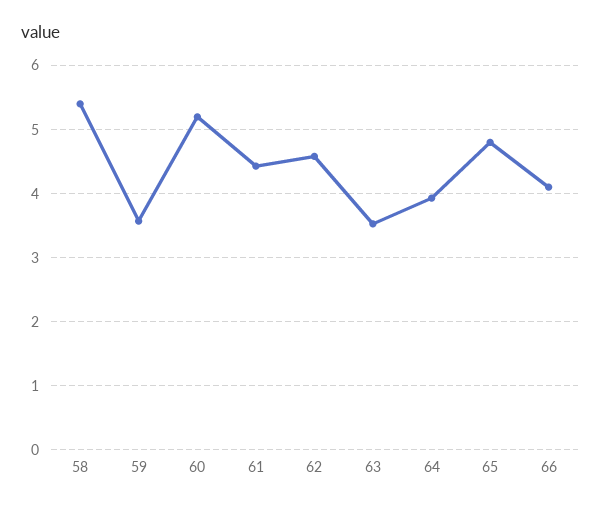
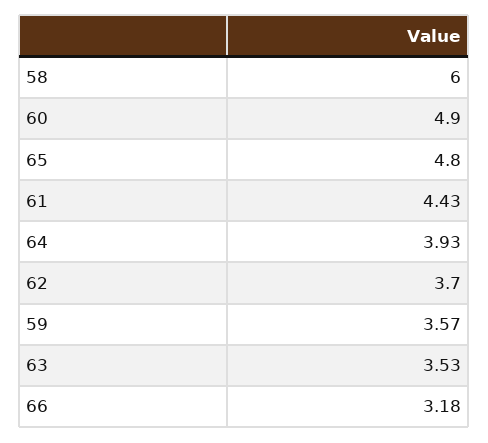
  {
-   "58": 5.4,
+   "58": 6,
    "59": 3.57,
-   "60": 5.2,
+   "60": 4.9,
    "61": 4.43,
-   "62": 4.6,
+   "62": 3.7,
    "63": 3.53,
    "64": 3.93,
    "65": 4.8,
-   "66": 4.1
+   "66": 3.18
  }

